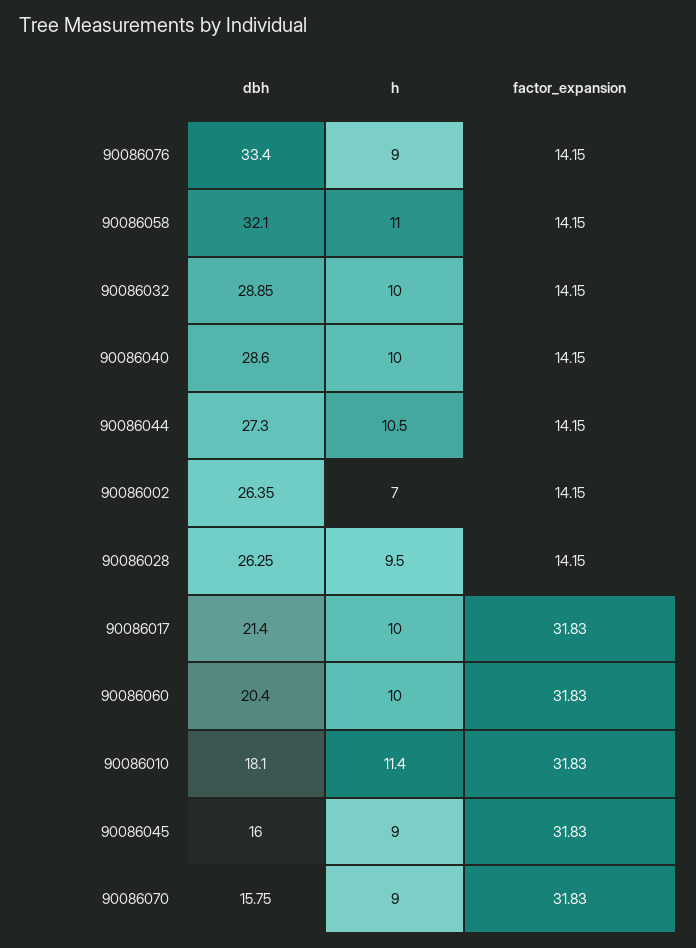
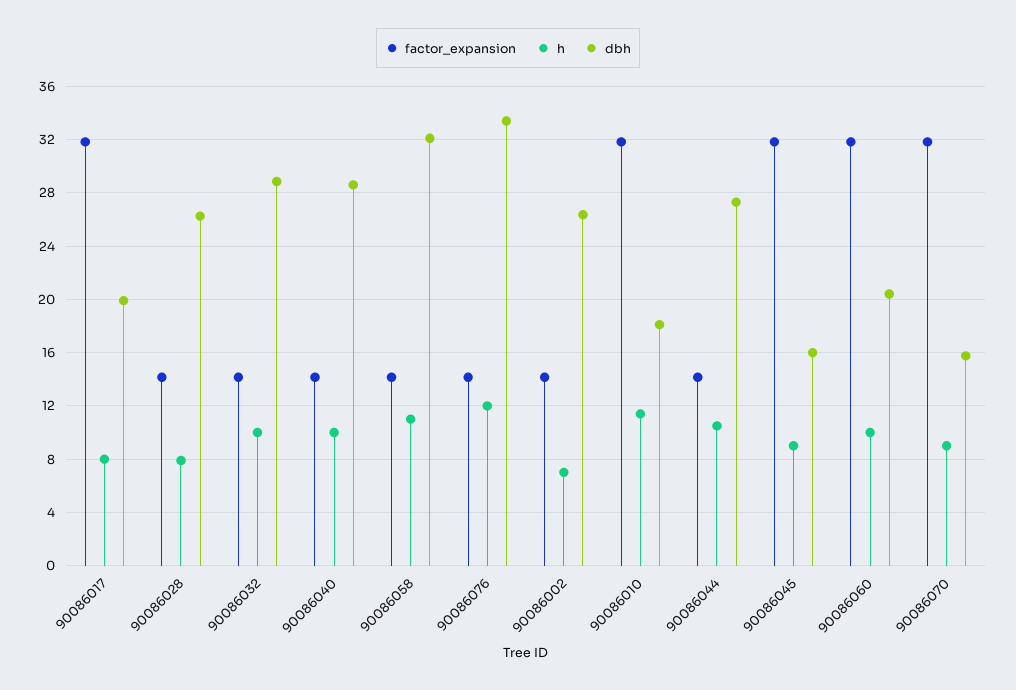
  {
    "dbh": {
      "90086076": 33.4,
      "90086058": 32.1,
      "90086032": 28.85,
      "90086040": 28.6,
      "90086044": 27.3,
      "90086002": 26.35,
      "90086028": 26.25,
-     "90086017": 21.4,
+     "90086017": 20,
      "90086060": 20.4,
      "90086010": 18.1,
      "90086045": 16,
      "90086070": 15.75
    },
    "h": {
-     "90086076": 9,
+     "90086076": 12,
      "90086058": 11,
      "90086032": 10,
      "90086040": 10,
      "90086044": 10.5,
      "90086002": 7,
-     "90086028": 9.5,
+     "90086028": 8,
-     "90086017": 10,
+     "90086017": 8,
      "90086060": 10,
      "90086010": 11.4,
      "90086045": 9,
      "90086070": 9
    },
    "factor_expansion": {
      "90086076": 14.15,
      "90086058": 14.15,
      "90086032": 14.15,
      "90086040": 14.15,
      "90086044": 14.15,
      "90086002": 14.15,
      "90086028": 14.15,
      "90086017": 31.83,
      "90086060": 31.83,
      "90086010": 31.83,
      "90086045": 31.83,
      "90086070": 31.83
    }
  }

